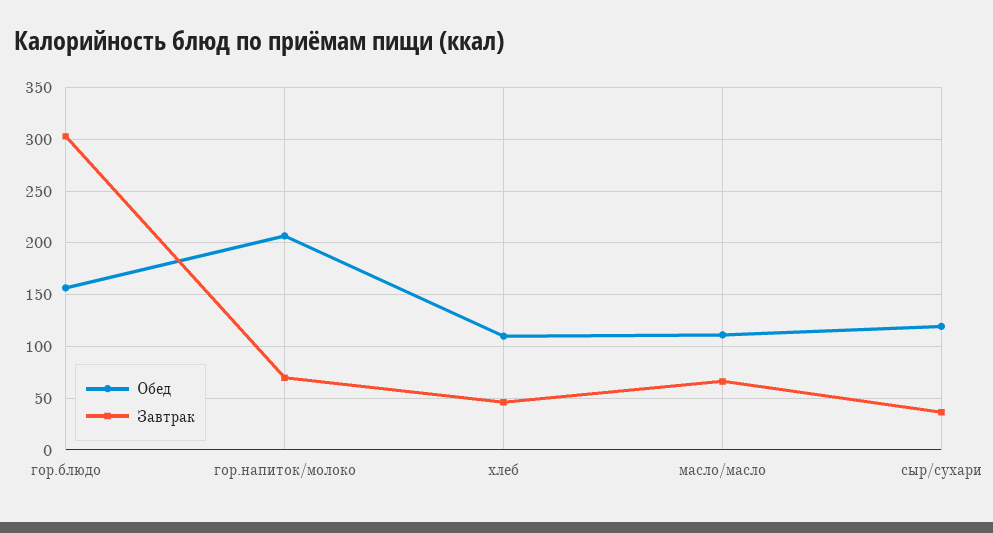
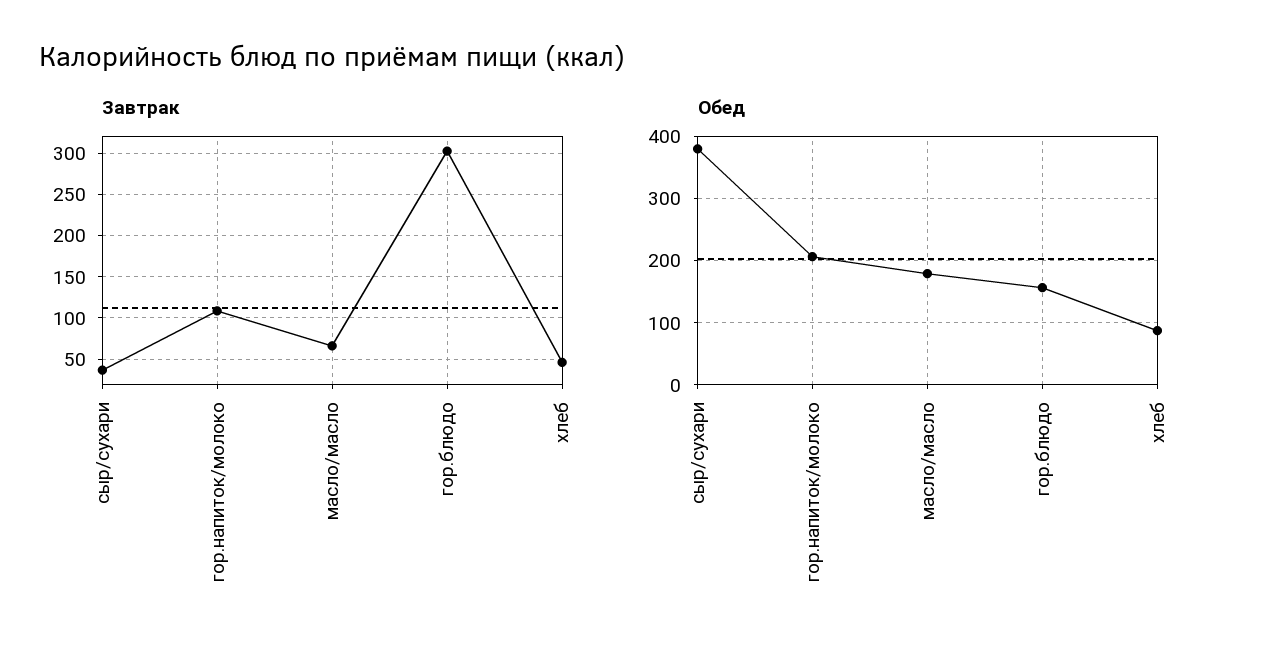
  {
    "Обед": {
      "гор.блюдо": 160,
      "гор.напиток/молоко": 210,
-     "хлеб": 110,
+     "хлеб": 90,
-     "масло/масло": 110,
+     "масло/масло": 180,
-     "сыр/сухари": 120
+     "сыр/сухари": 380
    },
    "Завтрак": {
      "гор.блюдо": 300,
-     "гор.напиток/молоко": 70,
+     "гор.напиток/молоко": 110,
      "хлеб": 50,
      "масло/масло": 70,
      "сыр/сухари": 40
    }
  }

